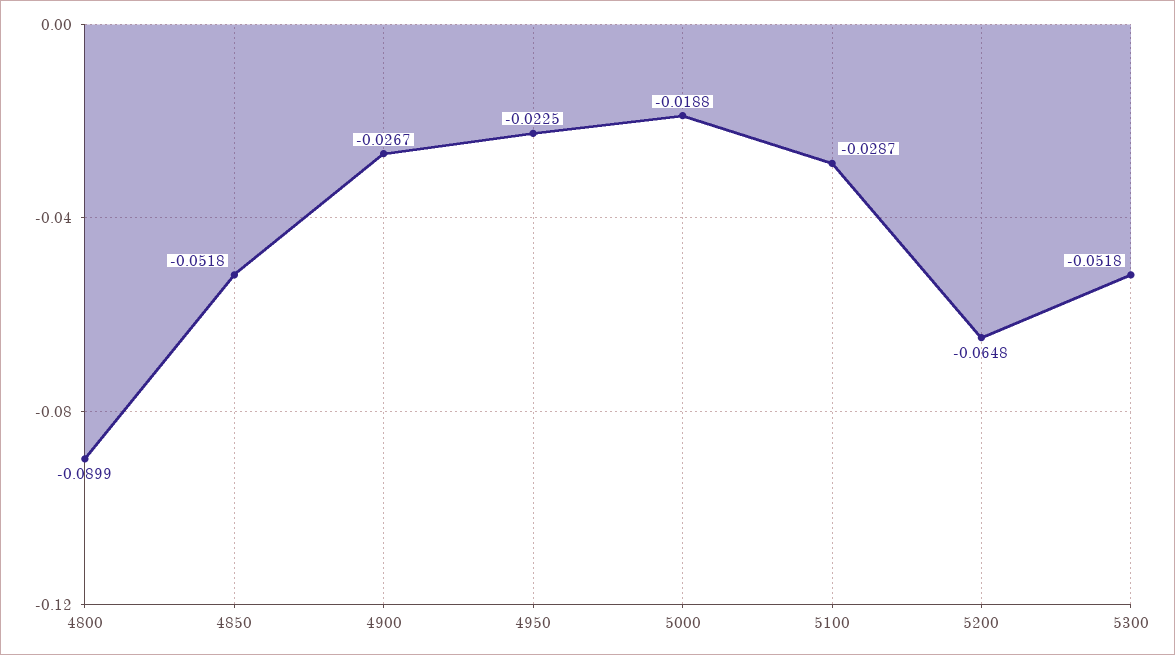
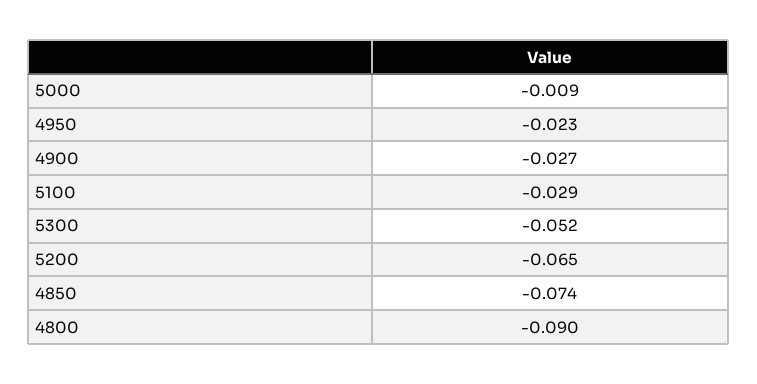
  {
    "4800": -0.0899,
-   "4850": -0.0518,
+   "4850": -0.074,
    "4900": -0.0267,
    "4950": -0.0225,
-   "5000": -0.0188,
+   "5000": -0.009,
    "5100": -0.0287,
    "5200": -0.0648,
    "5300": -0.0518
  }

